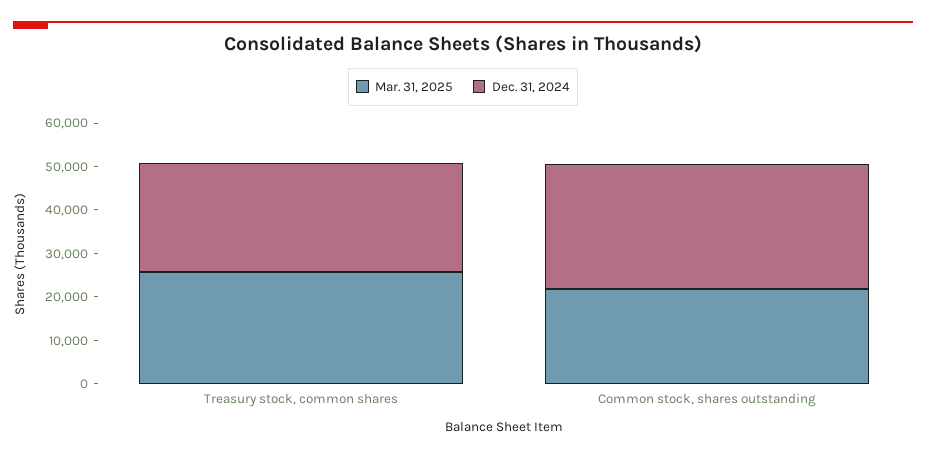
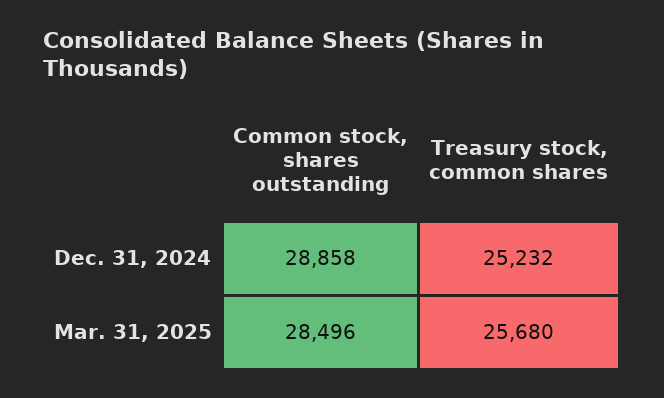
  {
    "Mar. 31, 2025": {
      "Treasury stock, common shares": 25680,
-     "Common stock, shares outstanding": 22000
+     "Common stock, shares outstanding": 28496
    },
    "Dec. 31, 2024": {
      "Treasury stock, common shares": 25232,
      "Common stock, shares outstanding": 28858
    }
  }

